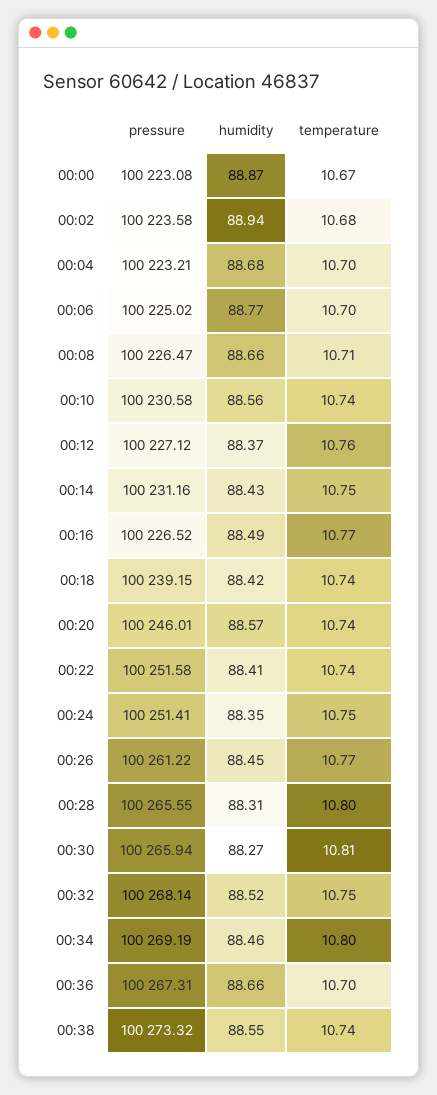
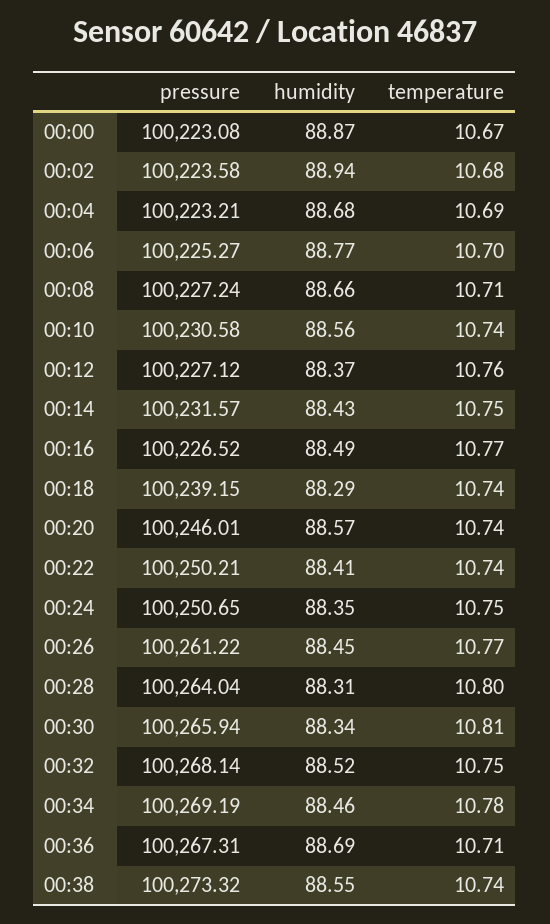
  {
    "pressure": {
      "00:00": 100223.08,
      "00:02": 100223.58,
      "00:04": 100223.21,
-     "00:06": 100225.02,
+     "00:06": 100225.27,
-     "00:08": 100226.47,
+     "00:08": 100227.24,
      "00:10": 100230.58,
      "00:12": 100227.12,
-     "00:14": 100231.16,
+     "00:14": 100231.57,
      "00:16": 100226.52,
      "00:18": 100239.15,
      "00:20": 100246.01,
-     "00:22": 100251.58,
+     "00:22": 100250.21,
-     "00:24": 100251.41,
+     "00:24": 100250.65,
      "00:26": 100261.22,
-     "00:28": 100265.55,
+     "00:28": 100264.04,
      "00:30": 100265.94,
      "00:32": 100268.14,
      "00:34": 100269.19,
      "00:36": 100267.31,
      "00:38": 100273.32
    },
    "humidity": {
      "00:00": 88.87,
      "00:02": 88.94,
      "00:04": 88.68,
      "00:06": 88.77,
      "00:08": 88.66,
      "00:10": 88.56,
      "00:12": 88.37,
      "00:14": 88.43,
      "00:16": 88.49,
-     "00:18": 88.42,
+     "00:18": 88.29,
      "00:20": 88.57,
      "00:22": 88.41,
      "00:24": 88.35,
      "00:26": 88.45,
      "00:28": 88.31,
-     "00:30": 88.27,
+     "00:30": 88.34,
      "00:32": 88.52,
      "00:34": 88.46,
-     "00:36": 88.66,
+     "00:36": 88.69,
      "00:38": 88.55
    },
    "temperature": {
      "00:00": 10.67,
      "00:02": 10.68,
-     "00:04": 10.7,
+     "00:04": 10.69,
      "00:06": 10.7,
      "00:08": 10.71,
      "00:10": 10.74,
      "00:12": 10.76,
      "00:14": 10.75,
      "00:16": 10.77,
      "00:18": 10.74,
      "00:20": 10.74,
      "00:22": 10.74,
      "00:24": 10.75,
      "00:26": 10.77,
      "00:28": 10.8,
      "00:30": 10.81,
      "00:32": 10.75,
-     "00:34": 10.8,
+     "00:34": 10.78,
-     "00:36": 10.7,
+     "00:36": 10.71,
      "00:38": 10.74
    }
  }

